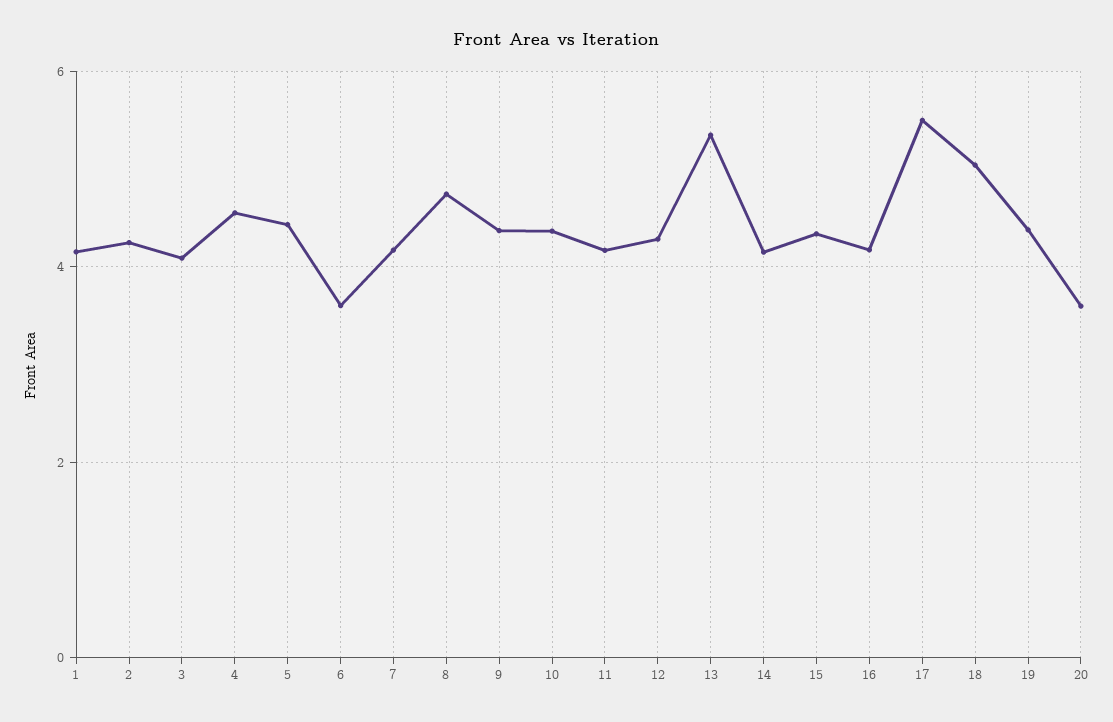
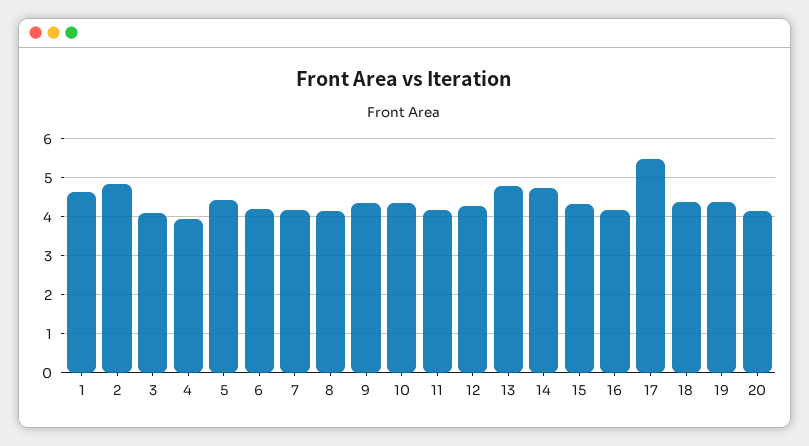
  {
-   "1": 4.2,
+   "1": 4.6,
-   "2": 4.2,
+   "2": 4.8,
    "3": 4,
-   "4": 4.6,
+   "4": 4,
    "5": 4.4,
-   "6": 3.6,
+   "6": 4.2,
    "7": 4.2,
-   "8": 4.8,
+   "8": 4.2,
    "9": 4.4,
    "10": 4.4,
    "11": 4.2,
    "12": 4.2,
-   "13": 5.4,
+   "13": 4.8,
-   "14": 4.2,
+   "14": 4.8,
    "15": 4.4,
    "16": 4.2,
    "17": 5.4,
-   "18": 5,
+   "18": 4.4,
    "19": 4.4,
-   "20": 3.6
+   "20": 4.2
  }

